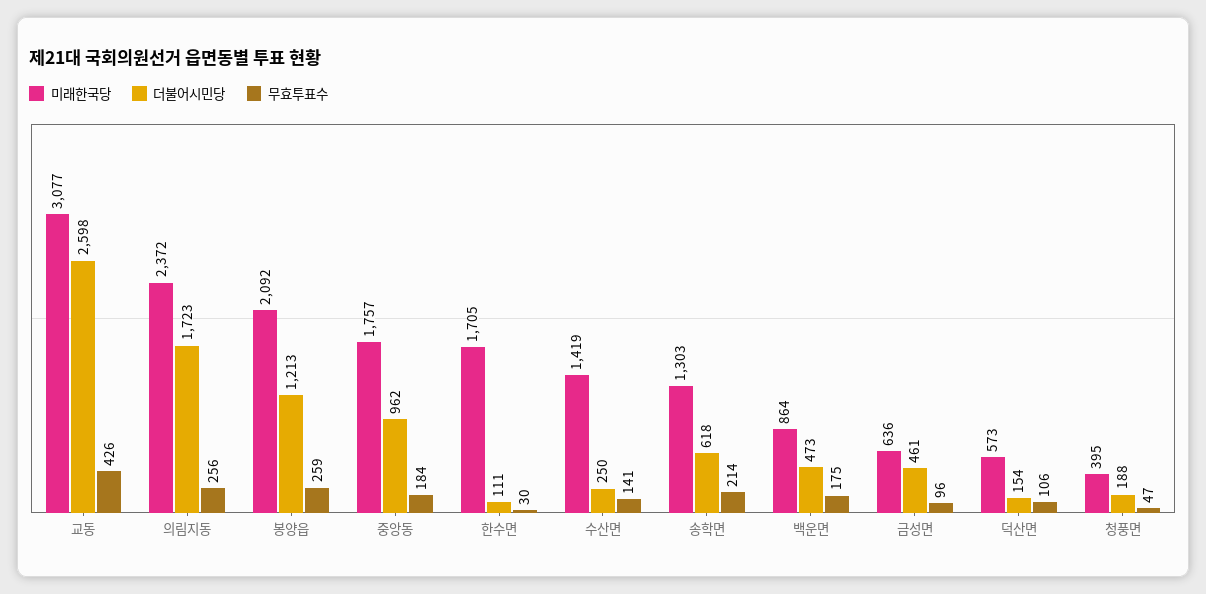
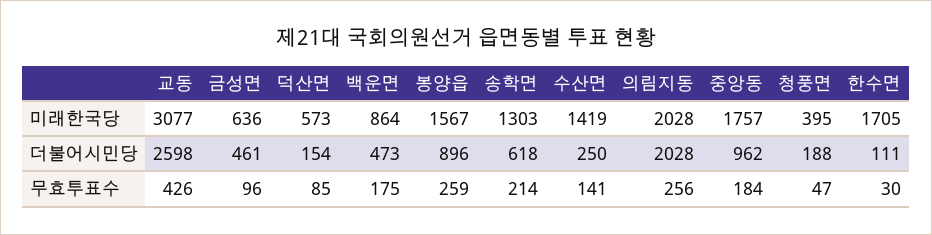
  {
    "미래한국당": {
      "교동": 3077,
-     "의림지동": 2372,
+     "의림지동": 2028,
-     "봉양읍": 2092,
+     "봉양읍": 1567,
      "중앙동": 1757,
      "한수면": 1705,
      "수산면": 1419,
      "송학면": 1303,
      "백운면": 864,
      "금성면": 636,
      "덕산면": 573,
      "청풍면": 395
    },
    "더불어시민당": {
      "교동": 2598,
-     "의림지동": 1723,
+     "의림지동": 2028,
-     "봉양읍": 1213,
+     "봉양읍": 896,
      "중앙동": 962,
      "한수면": 111,
      "수산면": 250,
      "송학면": 618,
      "백운면": 473,
      "금성면": 461,
      "덕산면": 154,
      "청풍면": 188
    },
    "무효투표수": {
      "교동": 426,
      "의림지동": 256,
      "봉양읍": 259,
      "중앙동": 184,
      "한수면": 30,
      "수산면": 141,
      "송학면": 214,
      "백운면": 175,
      "금성면": 96,
-     "덕산면": 106,
+     "덕산면": 85,
      "청풍면": 47
    }
  }

